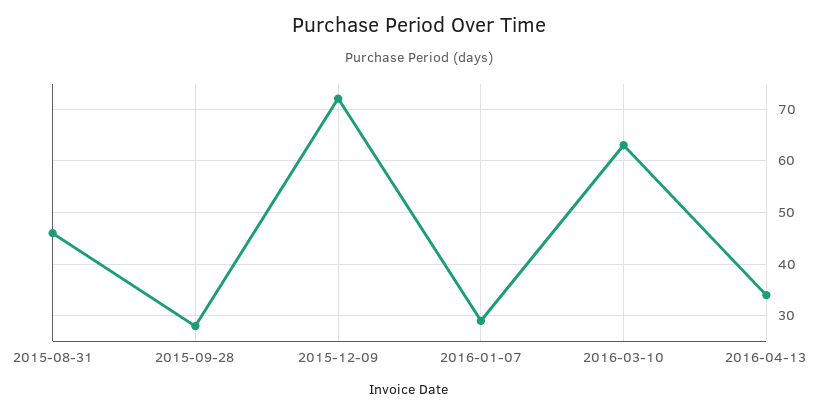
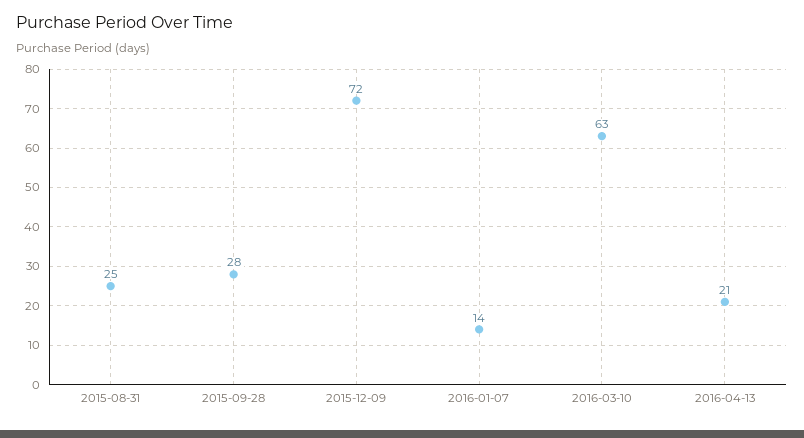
  {
-   "2015-08-31": 45,
+   "2015-08-31": 25,
    "2015-09-28": 28,
    "2015-12-09": 72,
-   "2016-01-07": 30,
+   "2016-01-07": 14,
    "2016-03-10": 63,
-   "2016-04-13": 35
+   "2016-04-13": 21
  }

